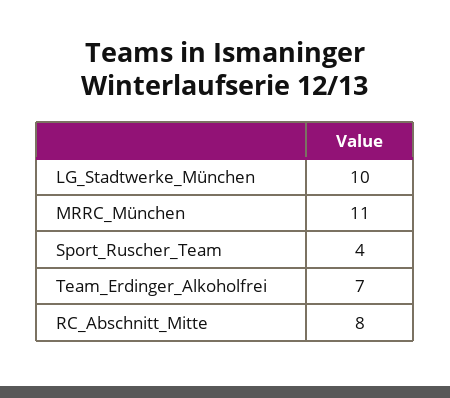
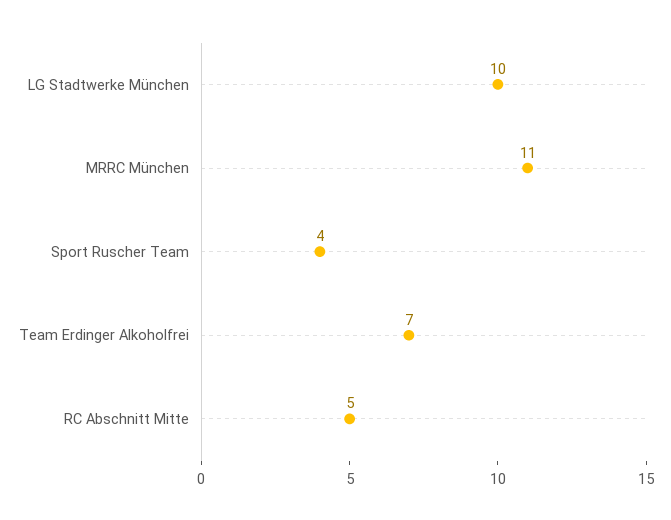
  {
    "LG_Stadtwerke_München": 10,
    "MRRC_München": 11,
    "Sport_Ruscher_Team": 4,
    "Team_Erdinger_Alkoholfrei": 7,
-   "RC_Abschnitt_Mitte": 8
+   "RC_Abschnitt_Mitte": 5
  }

